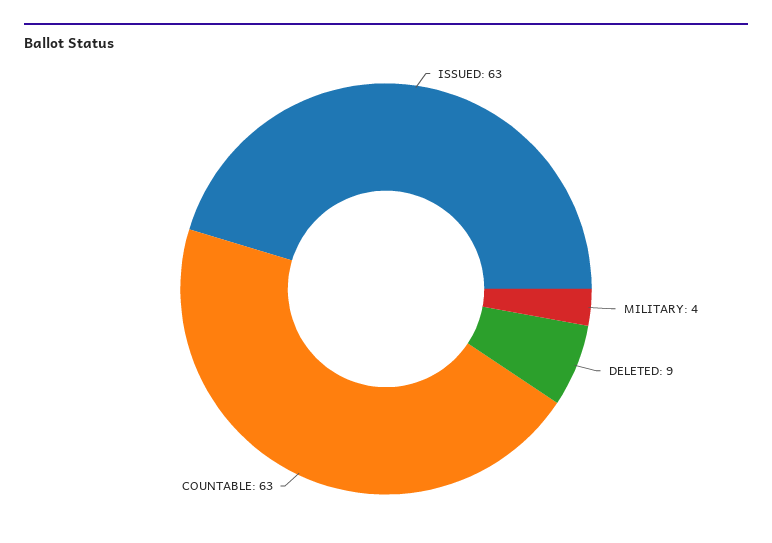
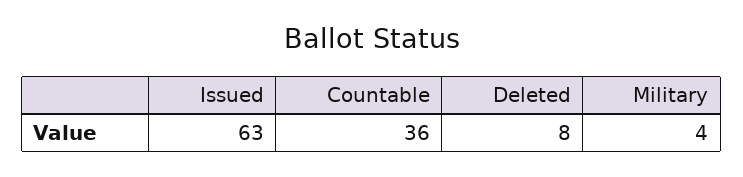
  {
    "ISSUED": 63,
    "MILITARY": 4,
-   "DELETED": 9,
+   "DELETED": 8,
-   "COUNTABLE": 63
+   "COUNTABLE": 36
  }

